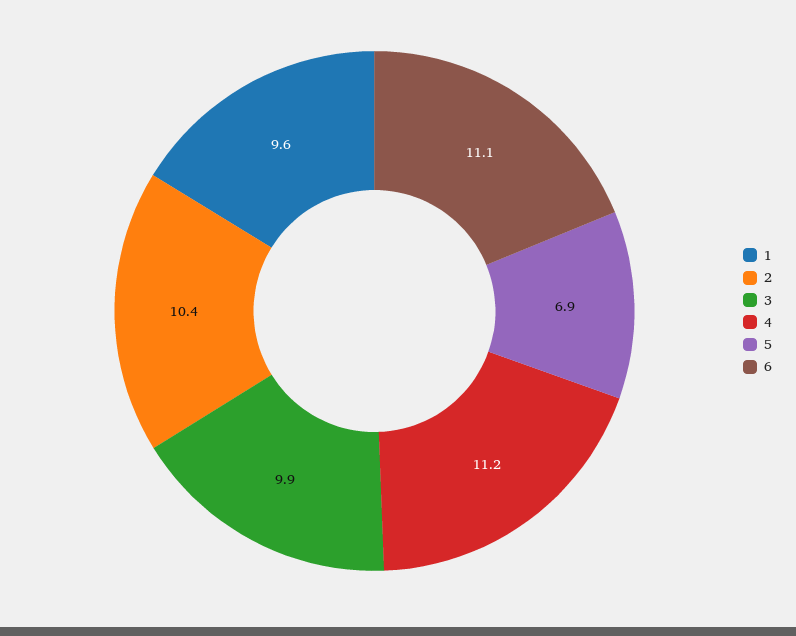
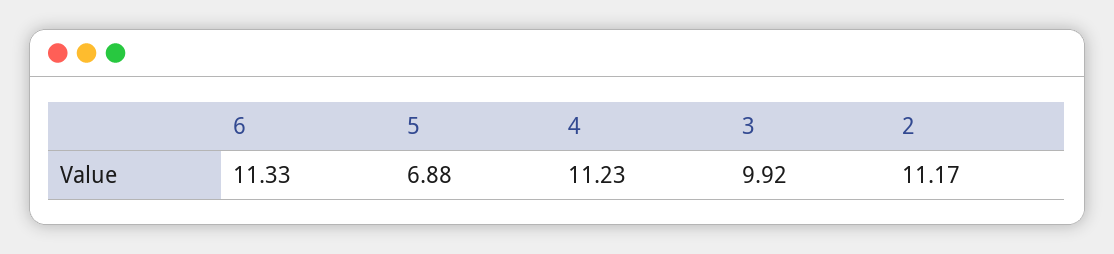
  {
-   "1": 9.6,
-   "2": 10.4,
+   "2": 11.17,
    "3": 9.92,
    "4": 11.23,
    "5": 6.88,
-   "6": 11.1
+   "6": 11.33
  }

